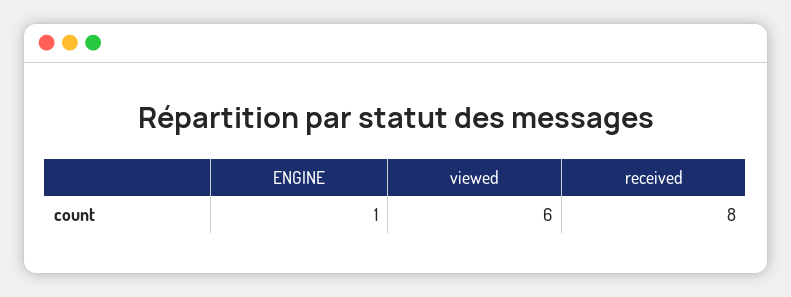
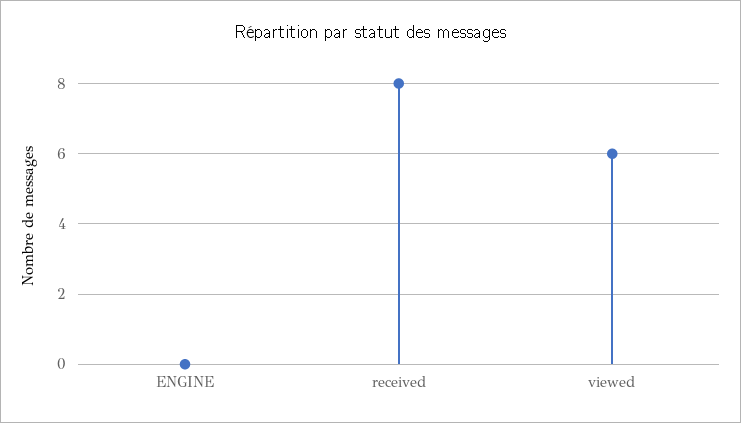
  {
-   "ENGINE": 1,
+   "ENGINE": 0,
    "viewed": 6,
    "received": 8
  }

